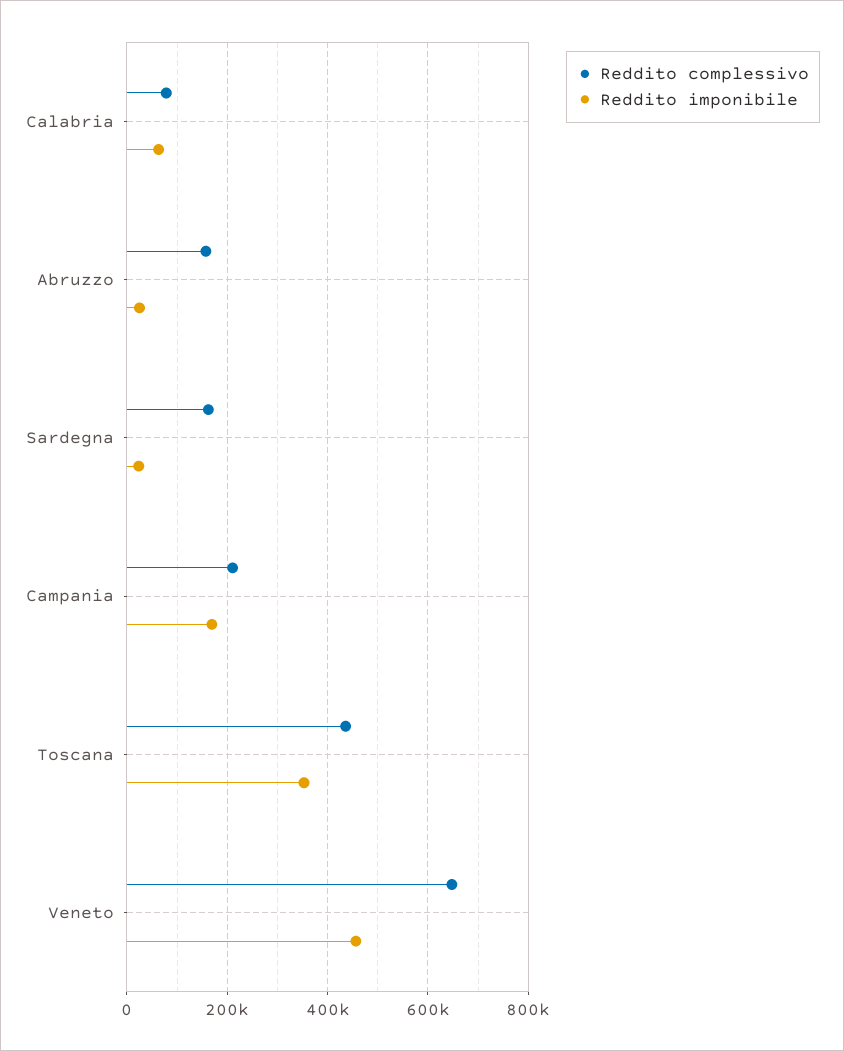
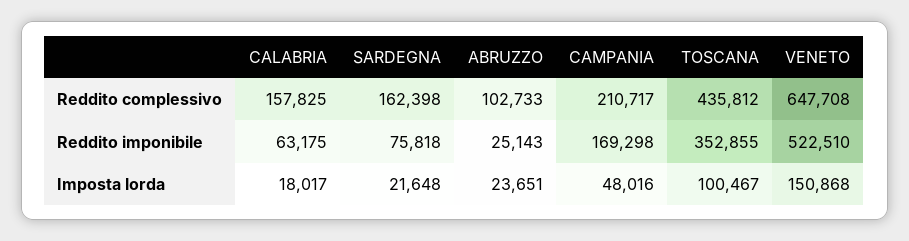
  {
    "Reddito complessivo": {
-     "Calabria": 80000,
+     "Calabria": 157825,
-     "Abruzzo": 160000,
+     "Abruzzo": 102733,
      "Sardegna": 162398,
      "Campania": 210717,
      "Toscana": 435812,
      "Veneto": 647708
    },
    "Reddito imponibile": {
      "Calabria": 63175,
      "Abruzzo": 25143,
-     "Sardegna": 20000,
+     "Sardegna": 75818,
      "Campania": 169298,
      "Toscana": 352855,
-     "Veneto": 460000
+     "Veneto": 522510
-   }
+   },
+   "Imposta lorda": {
+     "Calabria": 18017,
+     "Sardegna": 21648,
+     "Abruzzo": 23651,
+     "Campania": 48016,
+     "Toscana": 100467,
+     "Veneto": 150868
+   }
  }

